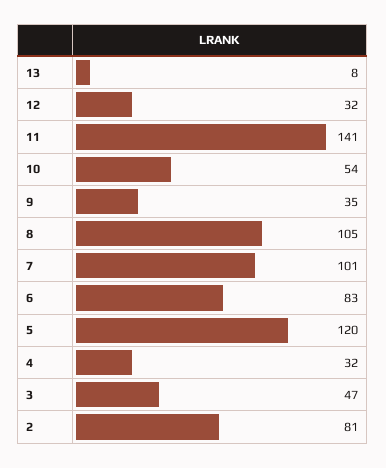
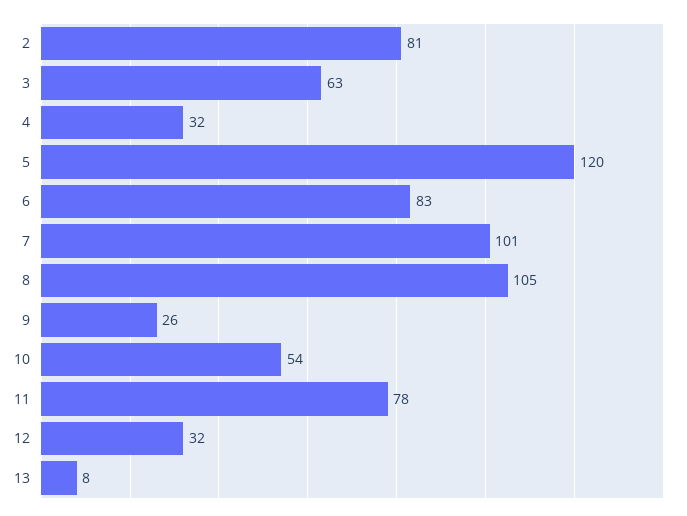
  {
    "13": 8,
    "12": 32,
-   "11": 141,
+   "11": 78,
    "10": 54,
-   "9": 35,
+   "9": 26,
    "8": 105,
    "7": 101,
    "6": 83,
    "5": 120,
    "4": 32,
-   "3": 47,
+   "3": 63,
    "2": 81
  }

